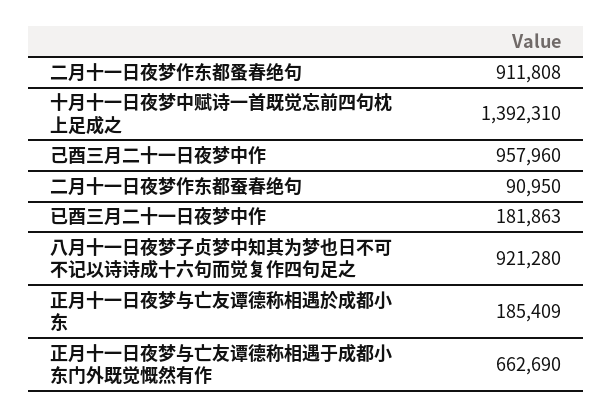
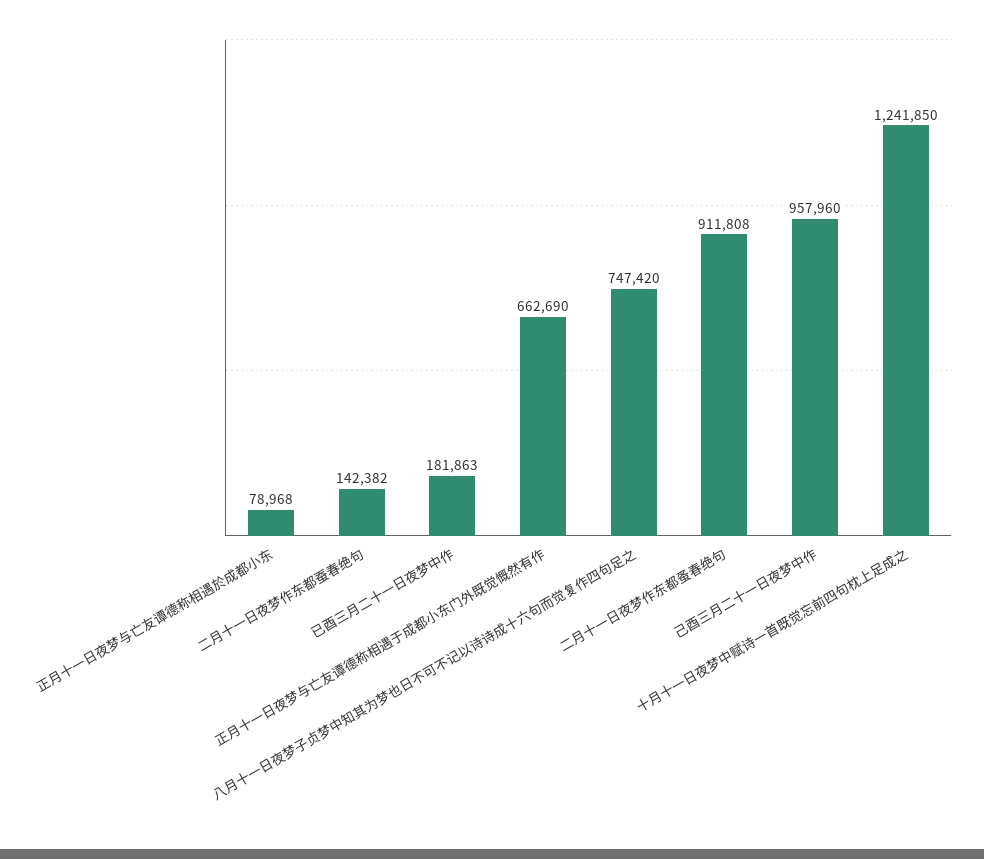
  {
    "二月十一日夜梦作东都蚤春绝句": 911808,
-   "十月十一日夜梦中赋诗一首既觉忘前四句枕上足成之": 1392310,
+   "十月十一日夜梦中赋诗一首既觉忘前四句枕上足成之": 1241850,
    "己酉三月二十一日夜梦中作": 957960,
-   "二月十一日夜梦作东都蚕春绝句": 90950,
+   "二月十一日夜梦作东都蚕春绝句": 142382,
    "已酉三月二十一日夜梦中作": 181863,
-   "八月十一日夜梦子贞梦中知其为梦也日不可不记以诗诗成十六句而觉复作四句足之": 921280,
+   "八月十一日夜梦子贞梦中知其为梦也日不可不记以诗诗成十六句而觉复作四句足之": 747420,
-   "正月十一日夜梦与亡友谭德称相遇於成都小东": 185409,
+   "正月十一日夜梦与亡友谭德称相遇於成都小东": 78968,
    "正月十一日夜梦与亡友谭德称相遇于成都小东门外既觉慨然有作": 662690
  }

